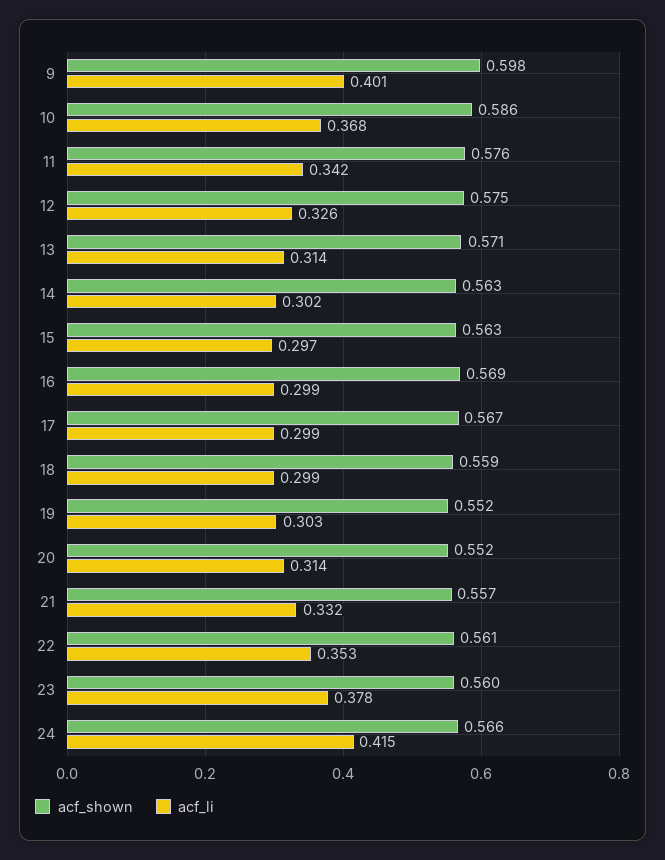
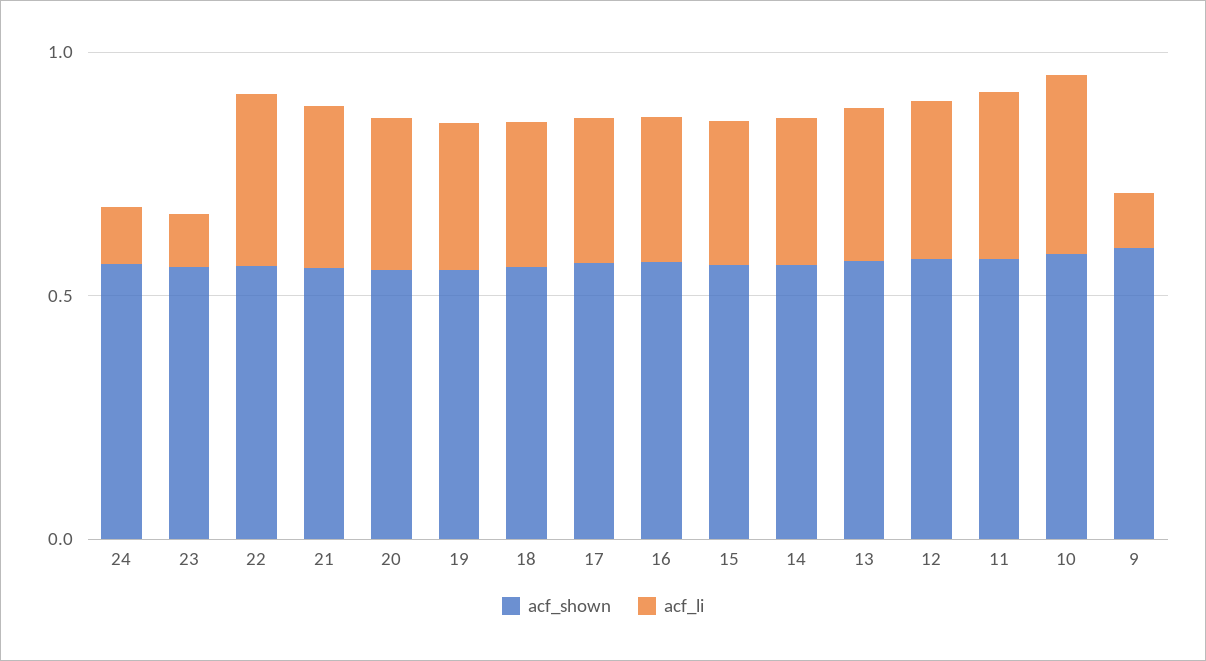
  {
    "acf_shown": {
      "9": 0.598,
      "10": 0.586,
      "11": 0.576,
      "12": 0.575,
      "13": 0.571,
      "14": 0.563,
      "15": 0.563,
      "16": 0.569,
      "17": 0.567,
      "18": 0.559,
      "19": 0.552,
      "20": 0.552,
      "21": 0.557,
      "22": 0.561,
      "23": 0.56,
      "24": 0.566
    },
    "acf_li": {
-     "9": 0.401,
+     "9": 0.1,
      "10": 0.368,
      "11": 0.342,
      "12": 0.326,
      "13": 0.314,
      "14": 0.302,
      "15": 0.297,
      "16": 0.299,
      "17": 0.299,
      "18": 0.299,
      "19": 0.303,
      "20": 0.314,
      "21": 0.332,
      "22": 0.353,
-     "23": 0.378,
+     "23": 0.1,
-     "24": 0.415
+     "24": 0.1
    }
  }

